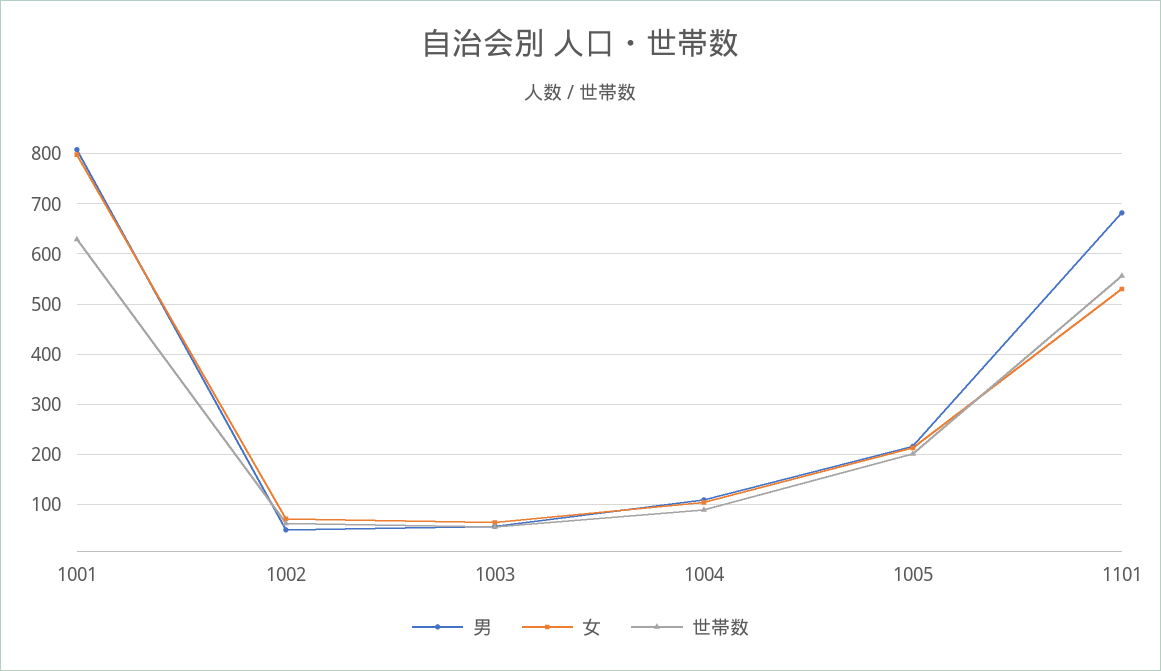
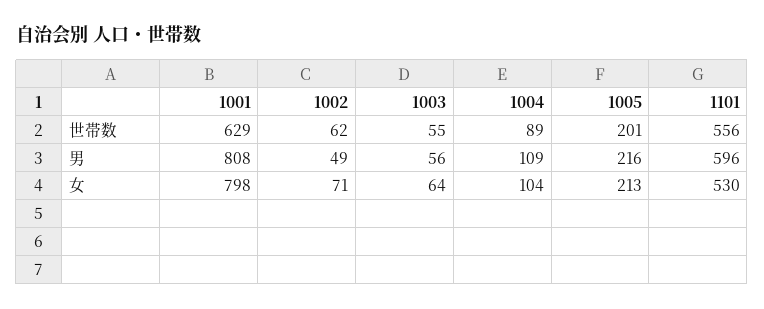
  {
    "男": {
      "1001": 808,
      "1002": 49,
      "1003": 56,
      "1004": 109,
      "1005": 216,
-     "1101": 680
+     "1101": 596
    },
    "女": {
      "1001": 798,
      "1002": 71,
      "1003": 64,
      "1004": 104,
      "1005": 213,
      "1101": 530
    },
    "世帯数": {
      "1001": 629,
      "1002": 62,
      "1003": 55,
      "1004": 89,
      "1005": 201,
      "1101": 556
    }
  }

